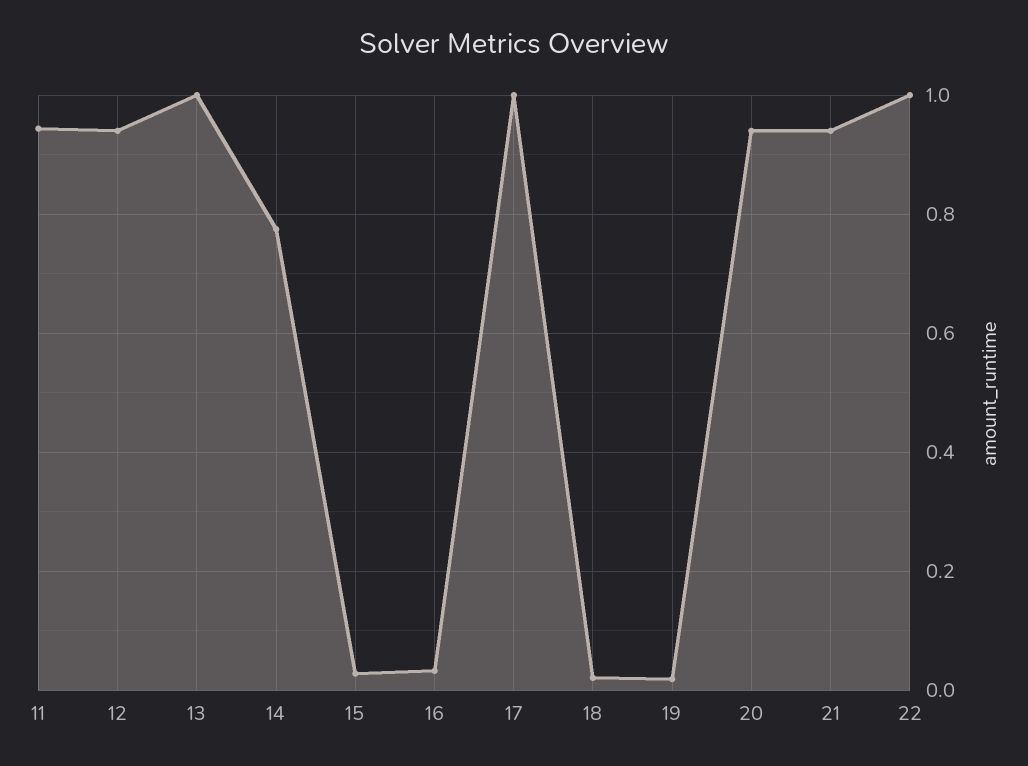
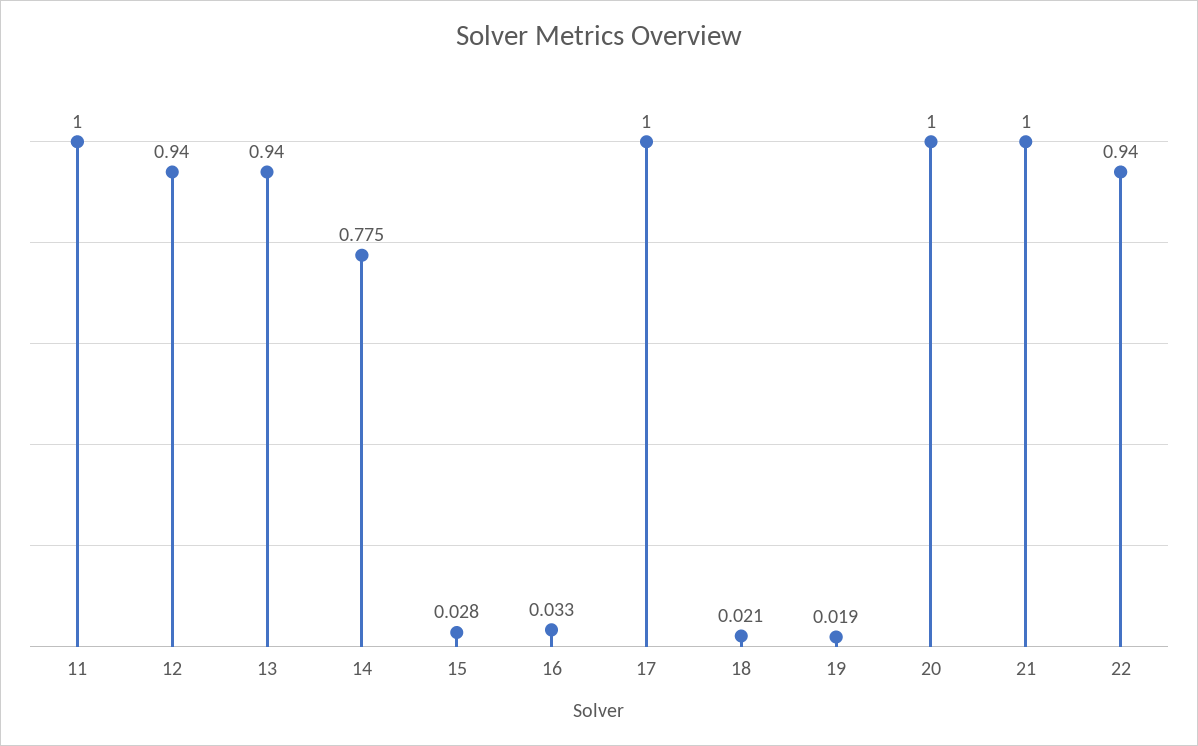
  {
-   "11": 0.94,
+   "11": 1,
    "12": 0.94,
-   "13": 1,
+   "13": 0.94,
    "14": 0.775,
    "15": 0.028,
    "16": 0.033,
    "17": 1,
    "18": 0.021,
    "19": 0.019,
-   "20": 0.94,
+   "20": 1,
-   "21": 0.94,
+   "21": 1,
-   "22": 1
+   "22": 0.94
  }

